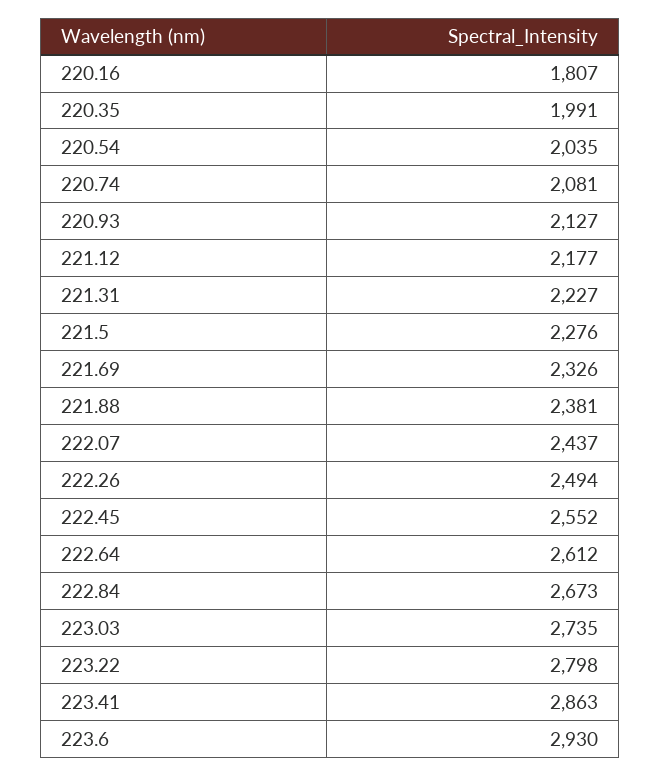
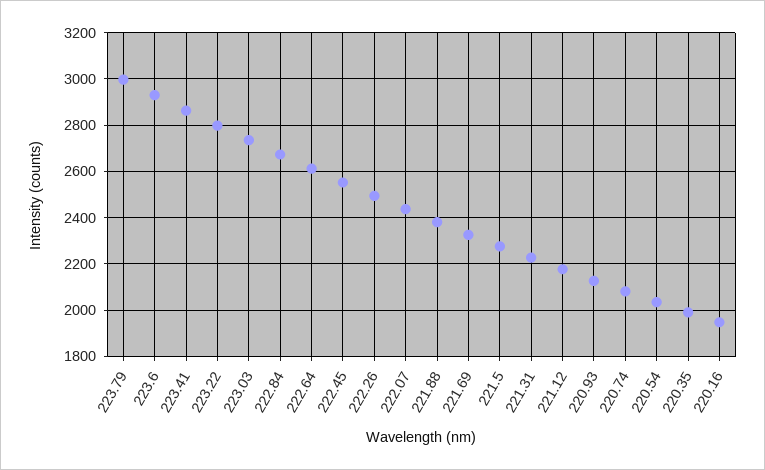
  {
-   "220.16": 1807,
+   "220.16": 1950,
    "220.35": 1991,
    "220.54": 2035,
    "220.74": 2081,
    "220.93": 2127,
    "221.12": 2177,
    "221.31": 2227,
    "221.5": 2276,
    "221.69": 2326,
    "221.88": 2381,
    "222.07": 2437,
    "222.26": 2494,
    "222.45": 2552,
    "222.64": 2612,
    "222.84": 2673,
    "223.03": 2735,
    "223.22": 2798,
    "223.41": 2863,
-   "223.6": 2930
+   "223.6": 2930,
+   "223.79": 3000
  }

